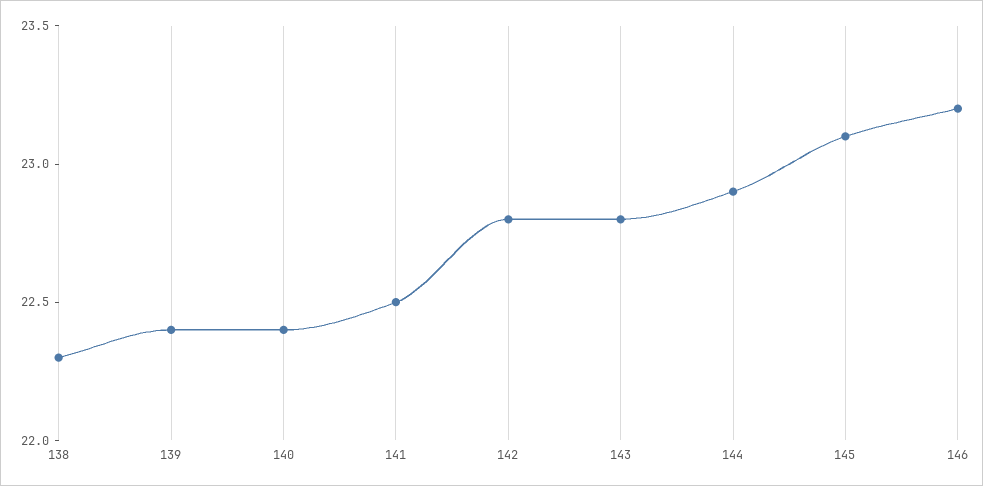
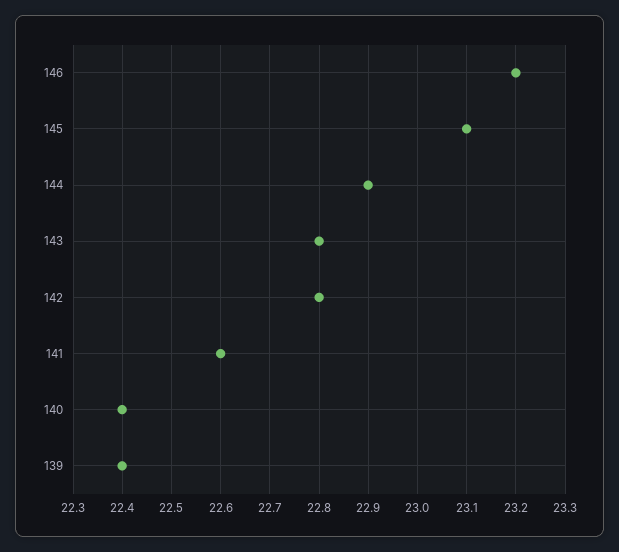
  {
-   "138": 22.3,
    "139": 22.4,
    "140": 22.4,
-   "141": 22.5,
+   "141": 22.6,
    "142": 22.8,
    "143": 22.8,
    "144": 22.9,
    "145": 23.1,
    "146": 23.2
  }

